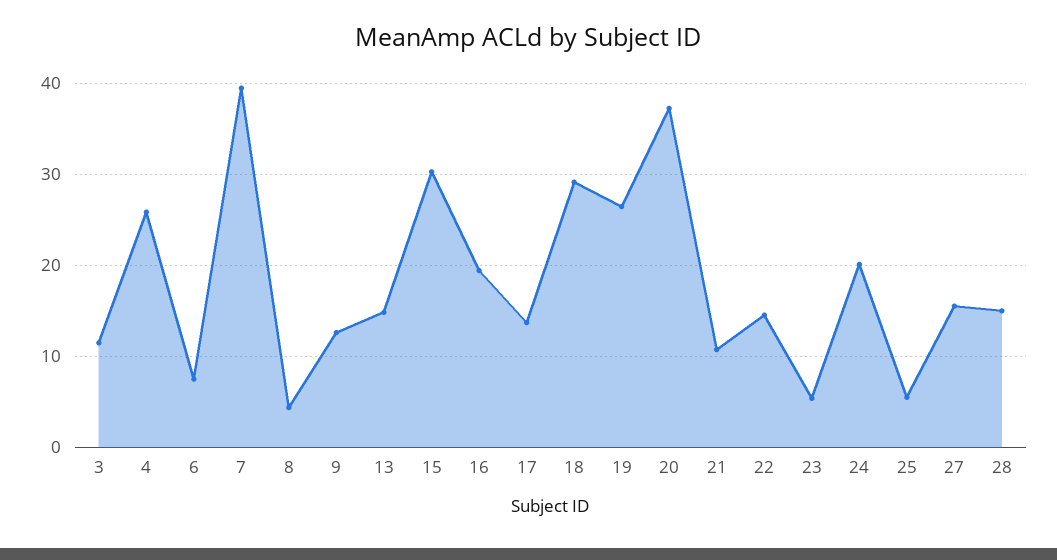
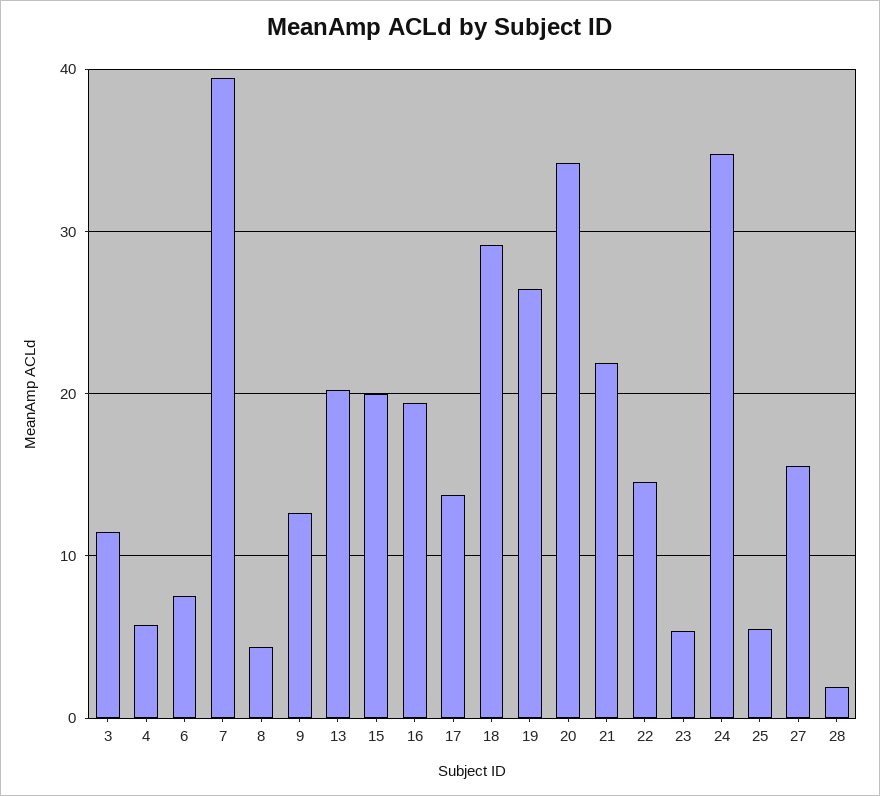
  {
    "3": 11,
-   "4": 26,
+   "4": 6,
    "6": 8,
    "7": 39,
    "8": 4,
    "9": 13,
-   "13": 15,
+   "13": 20,
-   "15": 30,
+   "15": 20,
    "16": 19,
    "17": 14,
    "18": 29,
    "19": 26,
-   "20": 37,
+   "20": 34,
-   "21": 11,
+   "21": 22,
    "22": 15,
    "23": 5,
-   "24": 20,
+   "24": 35,
    "25": 6,
    "27": 16,
-   "28": 15
+   "28": 2
  }

